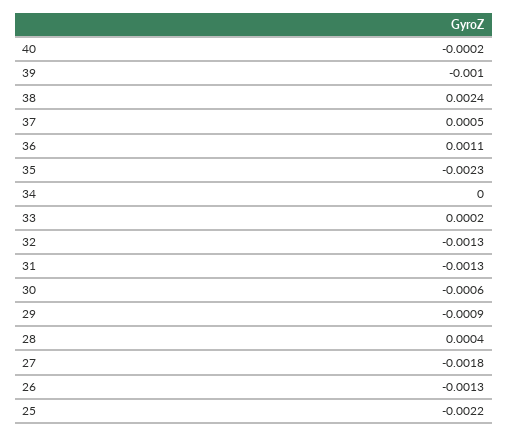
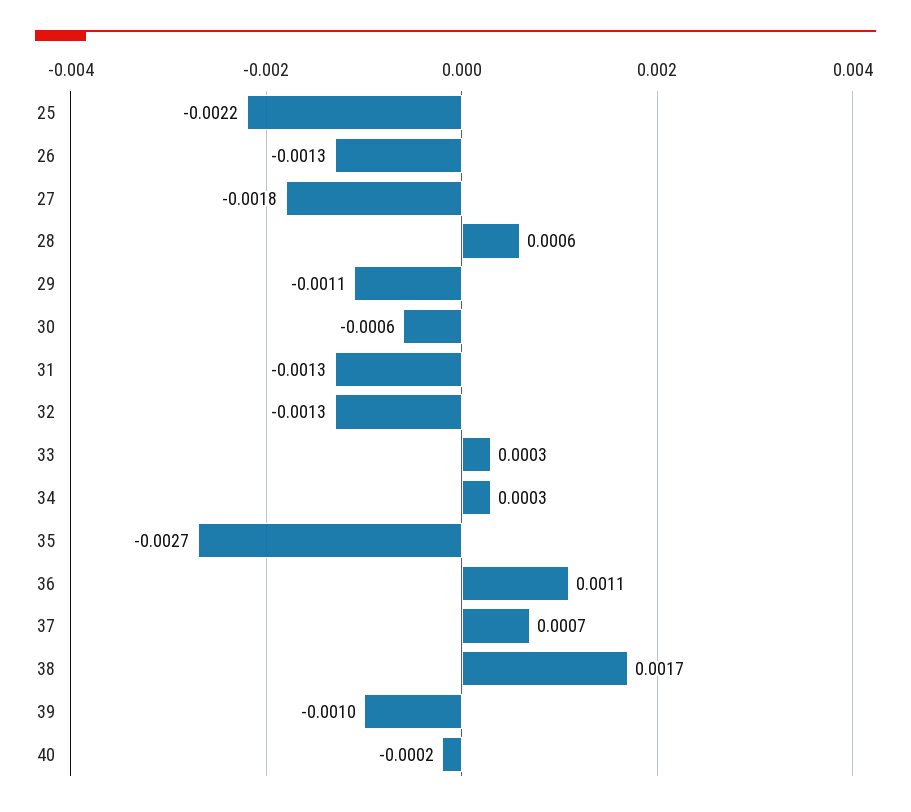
  {
    "40": -0.0002,
    "39": -0.001,
-   "38": 0.0024,
+   "38": 0.0017,
-   "37": 0.0005,
+   "37": 0.0007,
    "36": 0.0011,
-   "35": -0.0023,
+   "35": -0.0027,
-   "34": 0,
+   "34": 0.0003,
-   "33": 0.0002,
+   "33": 0.0003,
    "32": -0.0013,
    "31": -0.0013,
    "30": -0.0006,
-   "29": -0.0009,
+   "29": -0.0011,
-   "28": 0.0004,
+   "28": 0.0006,
    "27": -0.0018,
    "26": -0.0013,
    "25": -0.0022
  }

